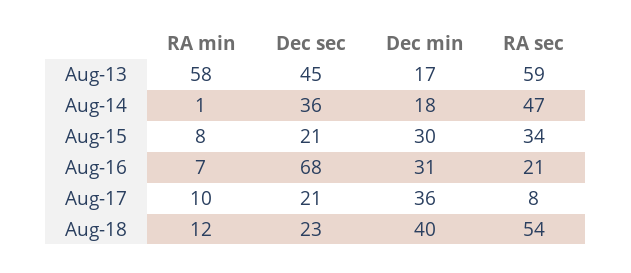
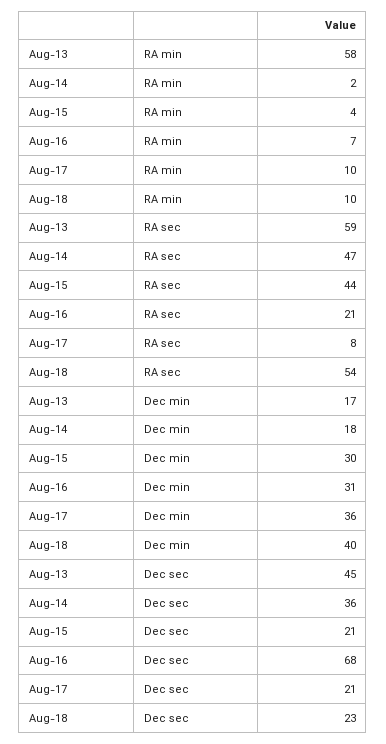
  {
    "RA min": {
      "Aug-13": 58,
-     "Aug-14": 1,
+     "Aug-14": 2,
-     "Aug-15": 8,
+     "Aug-15": 4,
      "Aug-16": 7,
      "Aug-17": 10,
-     "Aug-18": 12
+     "Aug-18": 10
    },
    "Dec sec": {
      "Aug-13": 45,
      "Aug-14": 36,
      "Aug-15": 21,
      "Aug-16": 68,
      "Aug-17": 21,
      "Aug-18": 23
    },
    "Dec min": {
      "Aug-13": 17,
      "Aug-14": 18,
      "Aug-15": 30,
      "Aug-16": 31,
      "Aug-17": 36,
      "Aug-18": 40
    },
    "RA sec": {
      "Aug-13": 59,
      "Aug-14": 47,
-     "Aug-15": 34,
+     "Aug-15": 44,
      "Aug-16": 21,
      "Aug-17": 8,
      "Aug-18": 54
    }
  }

